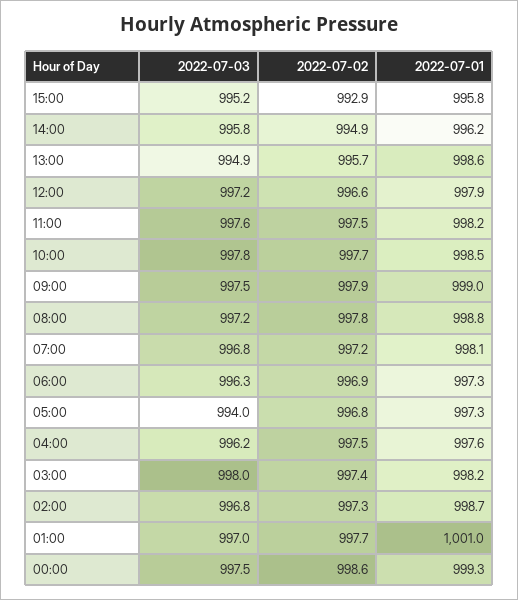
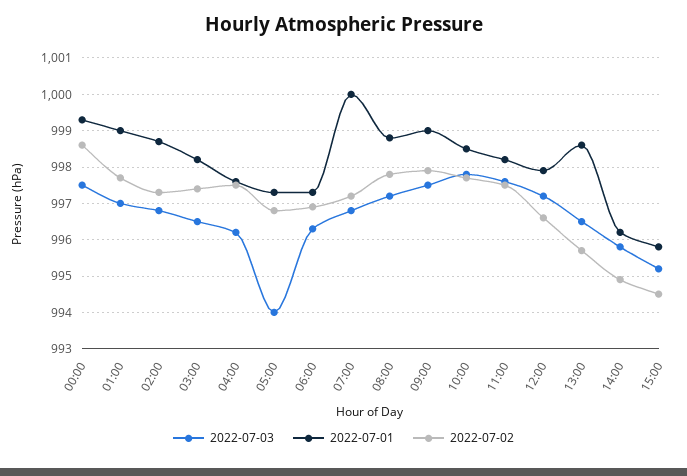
  {
    "2022-07-03": {
      "15:00": 995.2,
      "14:00": 995.8,
-     "13:00": 994.9,
+     "13:00": 996.5,
      "12:00": 997.2,
      "11:00": 997.6,
      "10:00": 997.8,
      "09:00": 997.5,
      "08:00": 997.2,
      "07:00": 996.8,
      "06:00": 996.3,
      "05:00": 994,
      "04:00": 996.2,
-     "03:00": 998,
+     "03:00": 996.5,
      "02:00": 996.8,
      "01:00": 997,
      "00:00": 997.5
    },
    "2022-07-02": {
-     "15:00": 992.9,
+     "15:00": 994.5,
      "14:00": 994.9,
      "13:00": 995.7,
      "12:00": 996.6,
      "11:00": 997.5,
      "10:00": 997.7,
      "09:00": 997.9,
      "08:00": 997.8,
      "07:00": 997.2,
      "06:00": 996.9,
      "05:00": 996.8,
      "04:00": 997.5,
      "03:00": 997.4,
      "02:00": 997.3,
      "01:00": 997.7,
      "00:00": 998.6
    },
    "2022-07-01": {
      "15:00": 995.8,
      "14:00": 996.2,
      "13:00": 998.6,
      "12:00": 997.9,
      "11:00": 998.2,
      "10:00": 998.5,
      "09:00": 999,
      "08:00": 998.8,
-     "07:00": 998.1,
+     "07:00": 1000,
      "06:00": 997.3,
      "05:00": 997.3,
      "04:00": 997.6,
      "03:00": 998.2,
      "02:00": 998.7,
-     "01:00": 1001,
+     "01:00": 999,
      "00:00": 999.3
    }
  }

